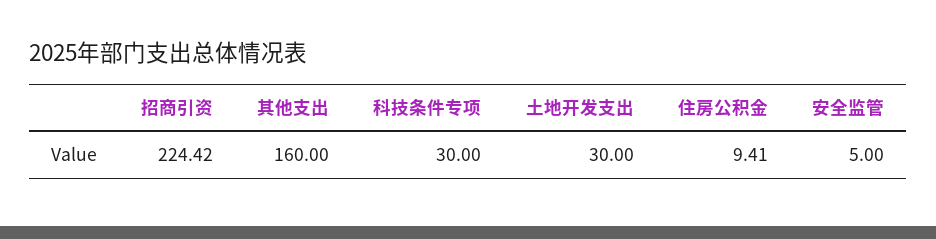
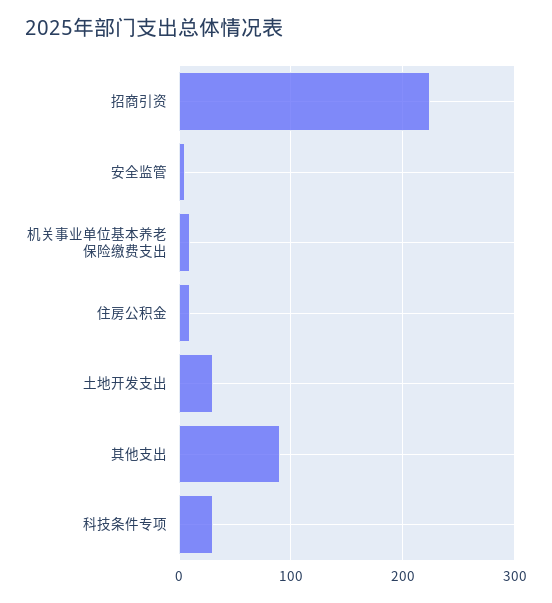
  {
    "招商引资": 224.42,
-   "其他支出": 160,
+   "其他支出": 90,
    "科技条件专项": 30,
    "土地开发支出": 30,
    "住房公积金": 9.41,
-   "安全监管": 5
+   "安全监管": 5,
+   "机关事业单位基本养老保险缴费支出": 10
  }

